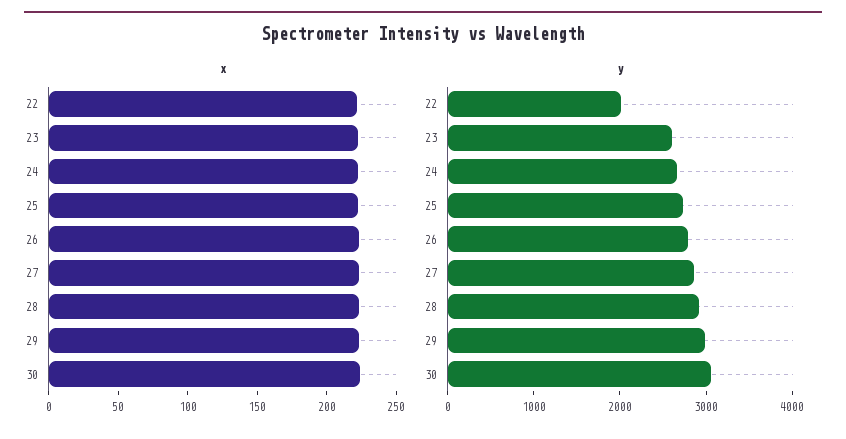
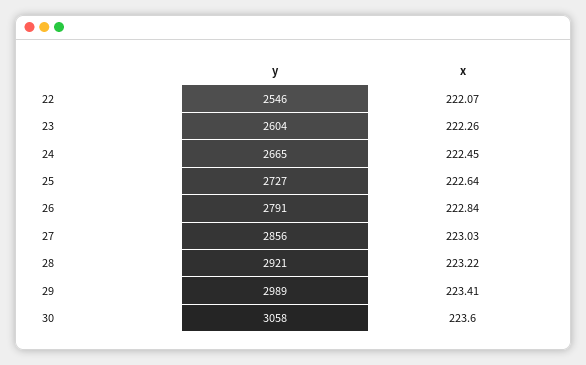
  {
    "x": {
      "22": 222.07,
      "23": 222.26,
      "24": 222.45,
      "25": 222.64,
      "26": 222.84,
      "27": 223.03,
      "28": 223.22,
      "29": 223.41,
      "30": 223.6
    },
    "y": {
-     "22": 2000,
+     "22": 2546,
      "23": 2604,
      "24": 2665,
      "25": 2727,
      "26": 2791,
      "27": 2856,
      "28": 2921,
      "29": 2989,
      "30": 3058
    }
  }

